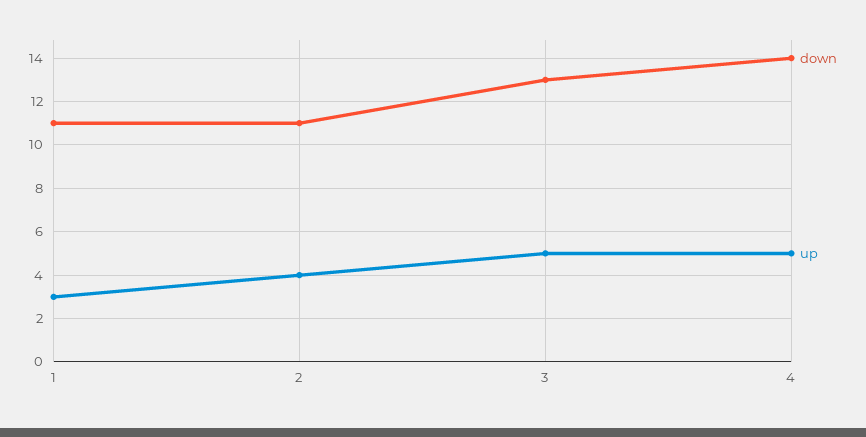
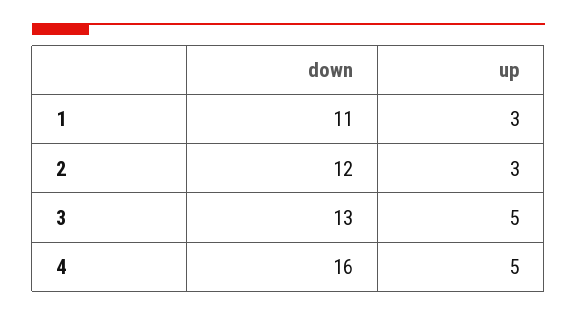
  {
    "down": {
      "1": 11,
-     "2": 11,
+     "2": 12,
      "3": 13,
-     "4": 14
+     "4": 16
    },
    "up": {
      "1": 3,
-     "2": 4,
+     "2": 3,
      "3": 5,
      "4": 5
    }
  }

